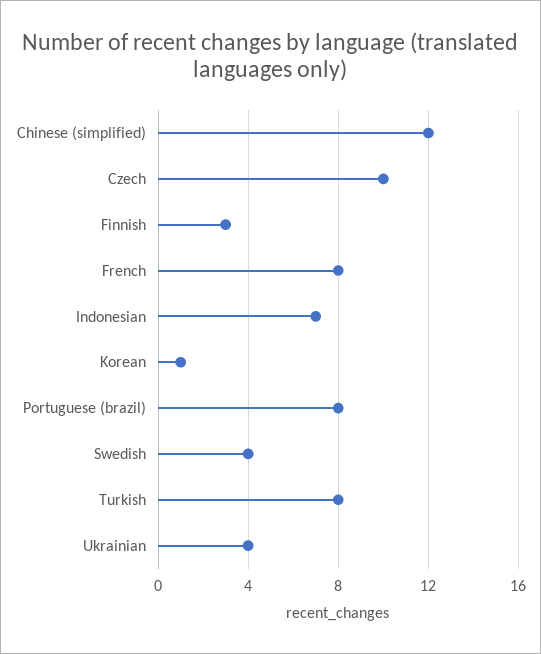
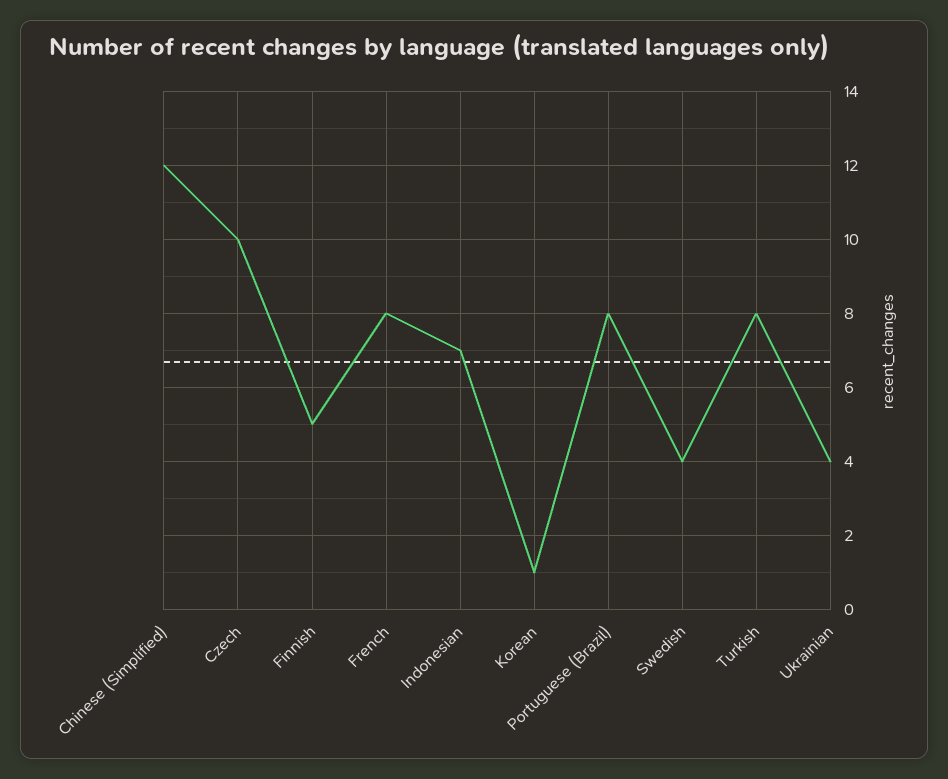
  {
    "Chinese (simplified)": 12,
    "Czech": 10,
-   "Finnish": 3,
+   "Finnish": 5,
    "French": 8,
    "Indonesian": 7,
    "Korean": 1,
    "Portuguese (brazil)": 8,
    "Swedish": 4,
    "Turkish": 8,
    "Ukrainian": 4
  }

